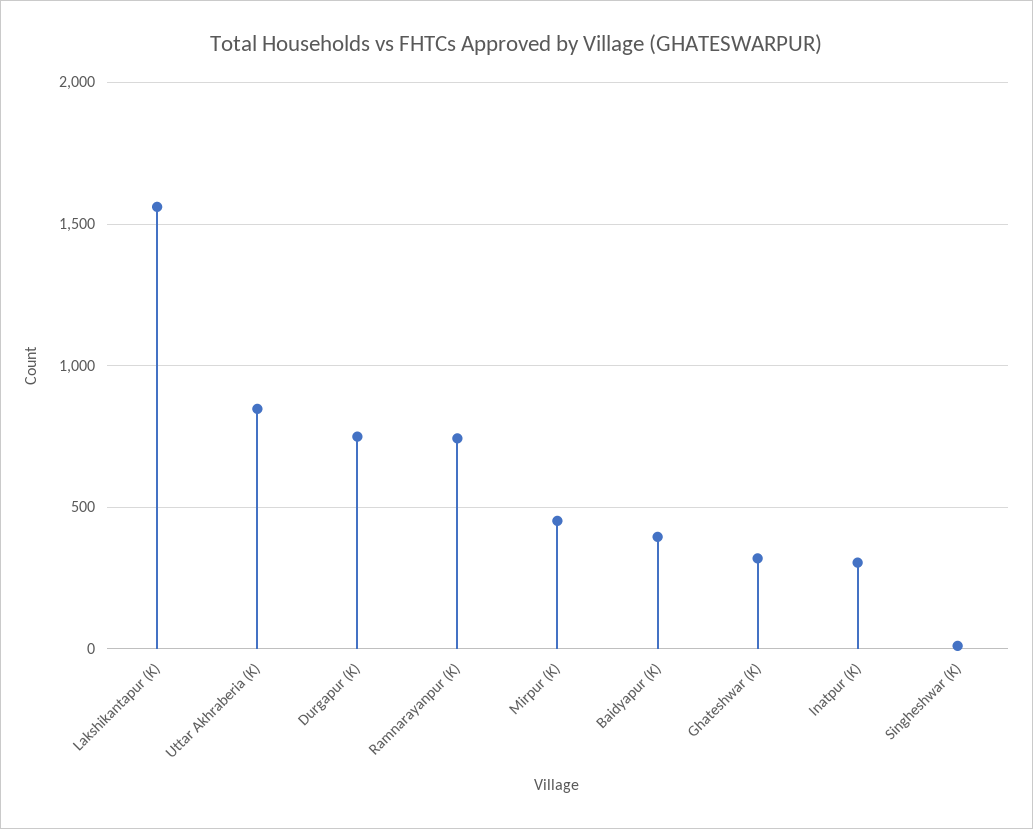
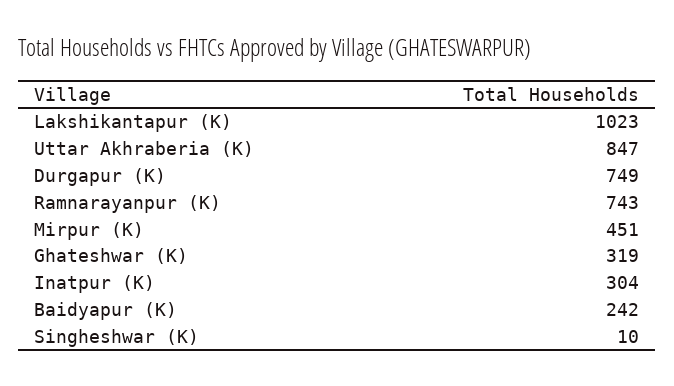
  {
-   "Lakshikantapur (K)": 1550,
+   "Lakshikantapur (K)": 1023,
    "Uttar Akhraberia (K)": 847,
    "Durgapur (K)": 749,
    "Ramnarayanpur (K)": 743,
    "Mirpur (K)": 451,
-   "Baidyapur (K)": 400,
+   "Baidyapur (K)": 242,
    "Ghateshwar (K)": 319,
    "Inatpur (K)": 304,
    "Singheshwar (K)": 10
  }

